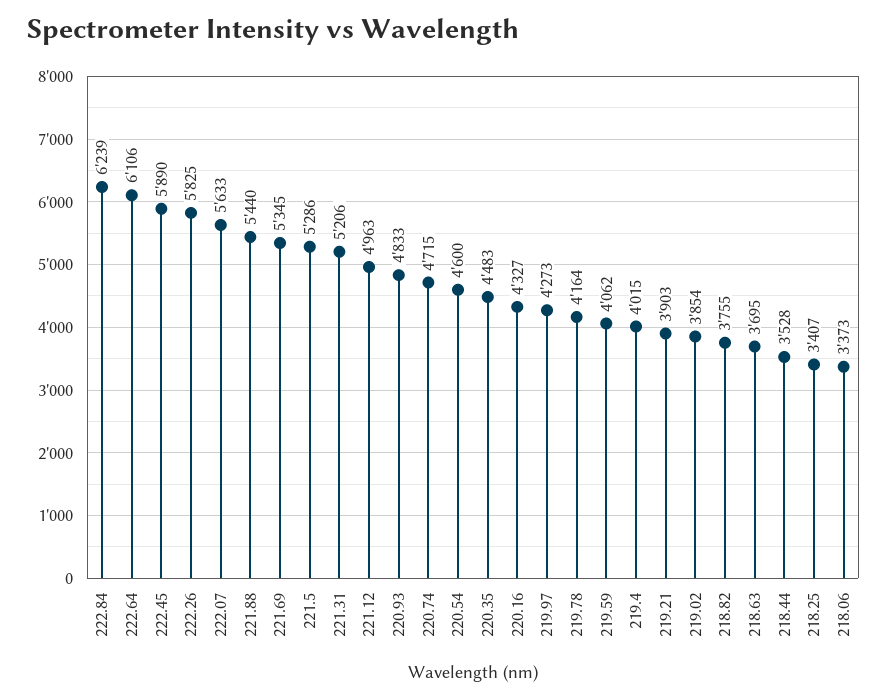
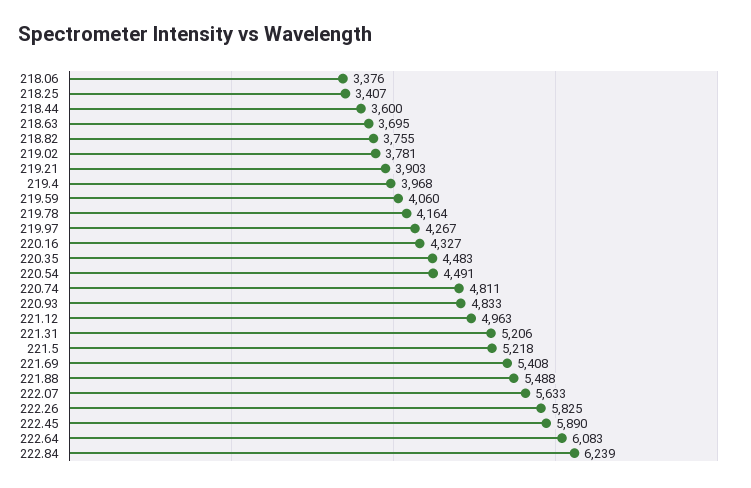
  {
    "222.84": 6239,
-   "222.64": 6106,
+   "222.64": 6083,
    "222.45": 5890,
    "222.26": 5825,
    "222.07": 5633,
-   "221.88": 5440,
+   "221.88": 5488,
-   "221.69": 5345,
+   "221.69": 5408,
-   "221.5": 5286,
+   "221.5": 5218,
    "221.31": 5206,
    "221.12": 4963,
    "220.93": 4833,
-   "220.74": 4715,
+   "220.74": 4811,
-   "220.54": 4600,
+   "220.54": 4491,
    "220.35": 4483,
    "220.16": 4327,
-   "219.97": 4273,
+   "219.97": 4267,
    "219.78": 4164,
-   "219.59": 4062,
+   "219.59": 4060,
-   "219.4": 4015,
+   "219.4": 3968,
    "219.21": 3903,
-   "219.02": 3854,
+   "219.02": 3781,
    "218.82": 3755,
    "218.63": 3695,
-   "218.44": 3528,
+   "218.44": 3600,
    "218.25": 3407,
-   "218.06": 3373
+   "218.06": 3376
  }

